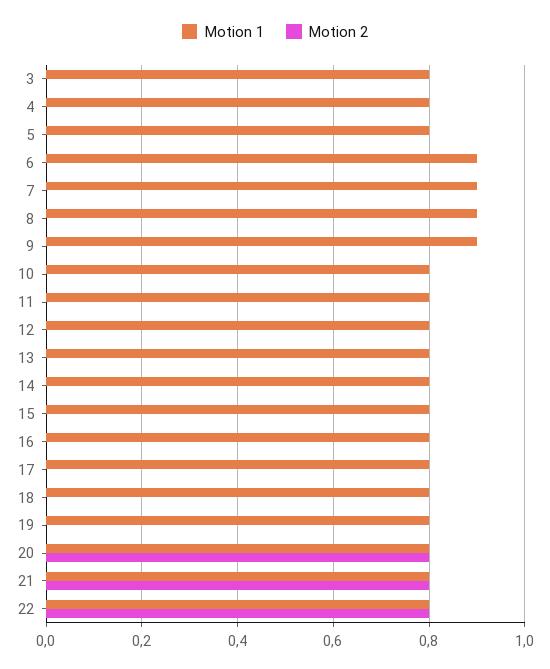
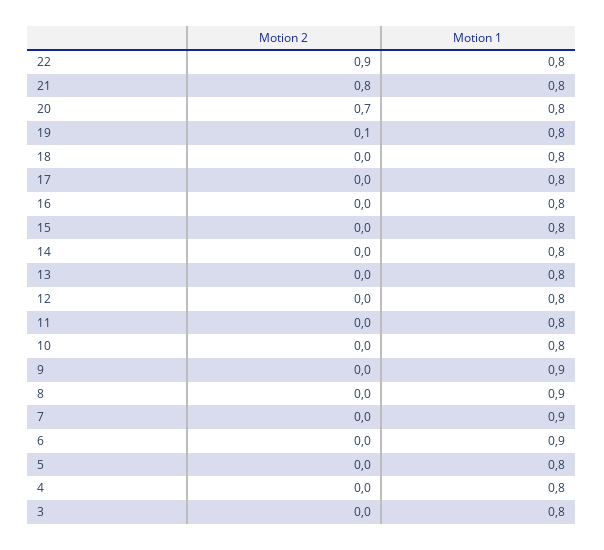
  {
    "Motion 1": {
      "3": 0.8,
      "4": 0.8,
      "5": 0.8,
      "6": 0.9,
      "7": 0.9,
      "8": 0.9,
      "9": 0.9,
      "10": 0.8,
      "11": 0.8,
      "12": 0.8,
      "13": 0.8,
      "14": 0.8,
      "15": 0.8,
      "16": 0.8,
      "17": 0.8,
      "18": 0.8,
      "19": 0.8,
      "20": 0.8,
      "21": 0.8,
      "22": 0.8
    },
    "Motion 2": {
      "3": 0,
      "4": 0,
      "5": 0,
      "6": 0,
      "7": 0,
      "8": 0,
      "9": 0,
      "10": 0,
      "11": 0,
      "12": 0,
      "13": 0,
      "14": 0,
      "15": 0,
      "16": 0,
      "17": 0,
      "18": 0,
-     "19": 0,
+     "19": 0.1,
-     "20": 0.8,
+     "20": 0.7,
      "21": 0.8,
-     "22": 0.8
+     "22": 0.9
    }
  }

